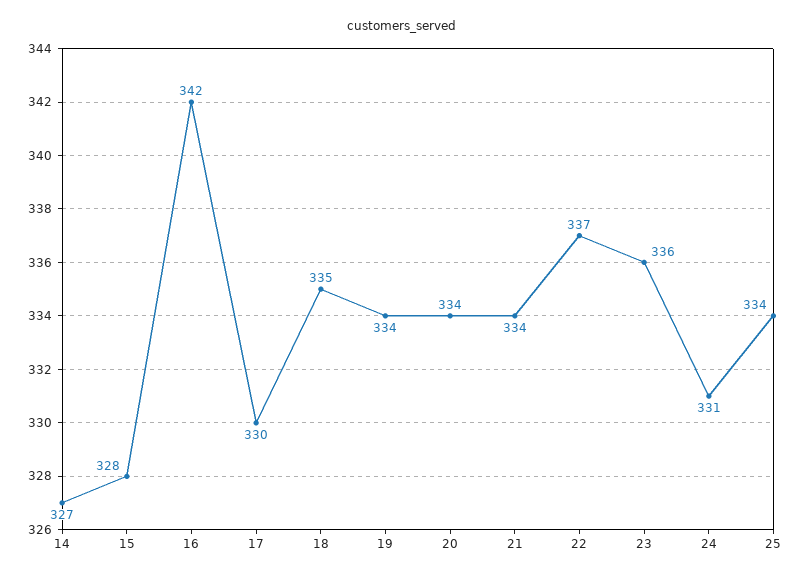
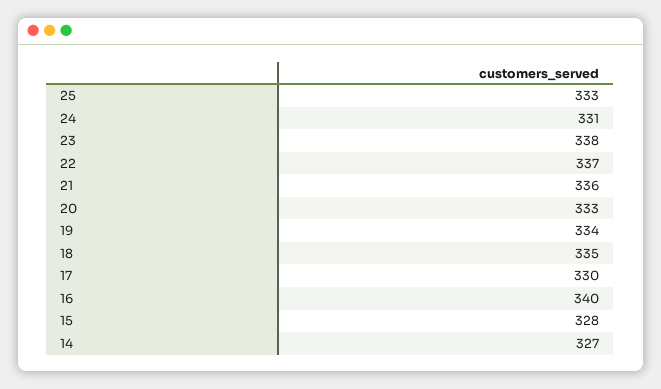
  {
    "14": 327,
    "15": 328,
-   "16": 342,
+   "16": 340,
    "17": 330,
    "18": 335,
    "19": 334,
-   "20": 334,
+   "20": 333,
-   "21": 334,
+   "21": 336,
    "22": 337,
-   "23": 336,
+   "23": 338,
    "24": 331,
-   "25": 334
+   "25": 333
  }

